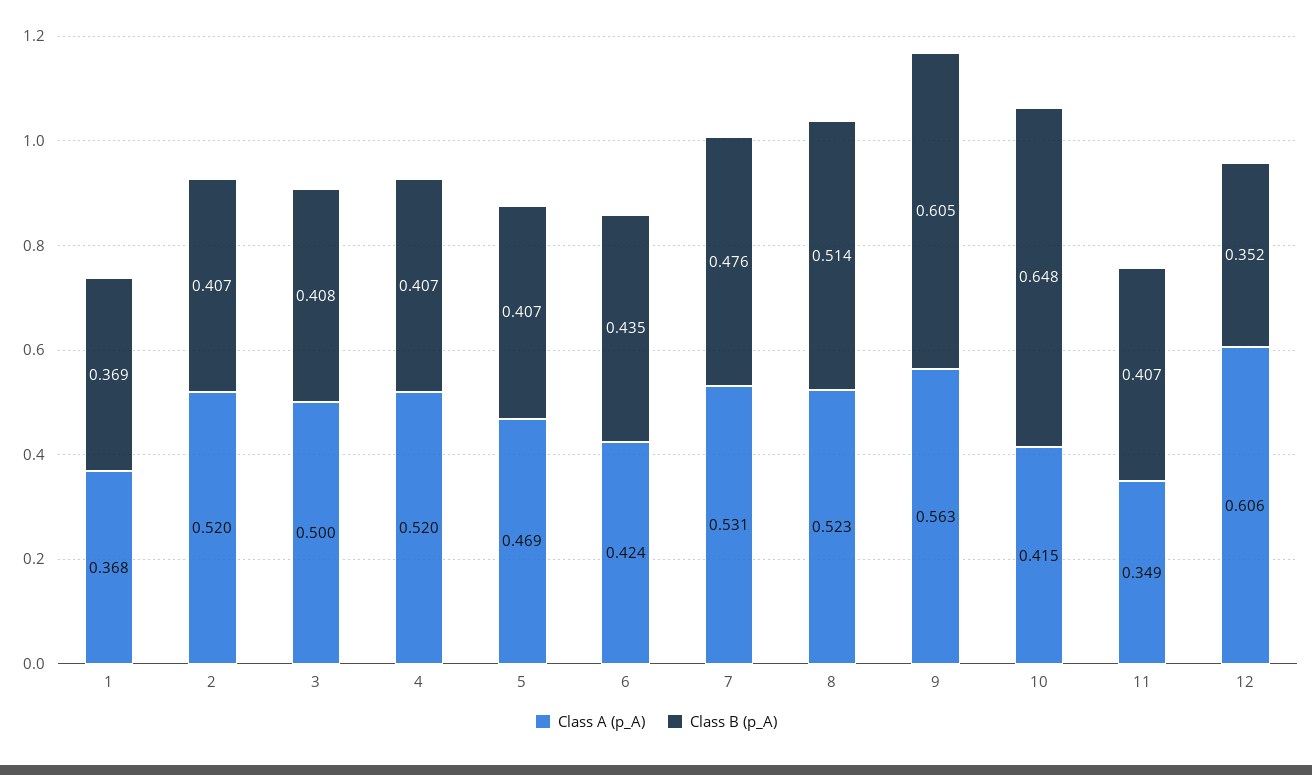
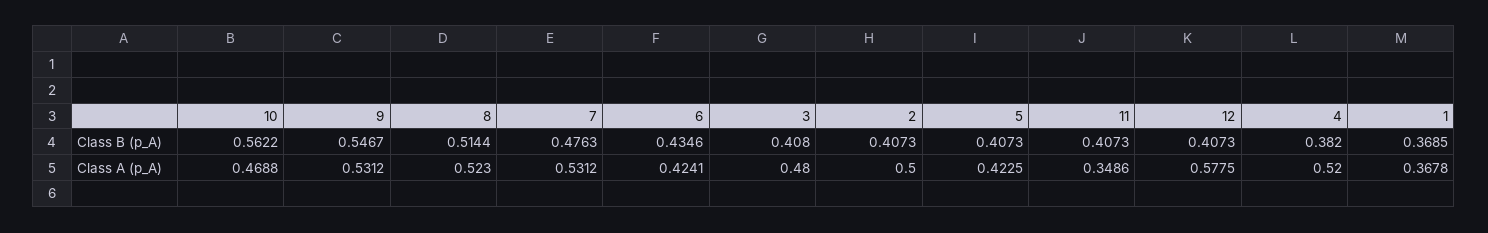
  {
    "Class A (p_A)": {
      "1": 0.3678,
-     "2": 0.52,
+     "2": 0.5,
-     "3": 0.5,
+     "3": 0.48,
      "4": 0.52,
-     "5": 0.469,
+     "5": 0.4225,
      "6": 0.4241,
      "7": 0.5312,
      "8": 0.523,
-     "9": 0.563,
+     "9": 0.5312,
-     "10": 0.415,
+     "10": 0.4688,
      "11": 0.3486,
-     "12": 0.606
+     "12": 0.5775
    },
    "Class B (p_A)": {
      "1": 0.3685,
      "2": 0.4073,
      "3": 0.408,
-     "4": 0.407,
+     "4": 0.382,
      "5": 0.4073,
      "6": 0.4346,
      "7": 0.4763,
      "8": 0.5144,
-     "9": 0.605,
+     "9": 0.5467,
-     "10": 0.648,
+     "10": 0.5622,
      "11": 0.4073,
-     "12": 0.352
+     "12": 0.4073
    }
  }

